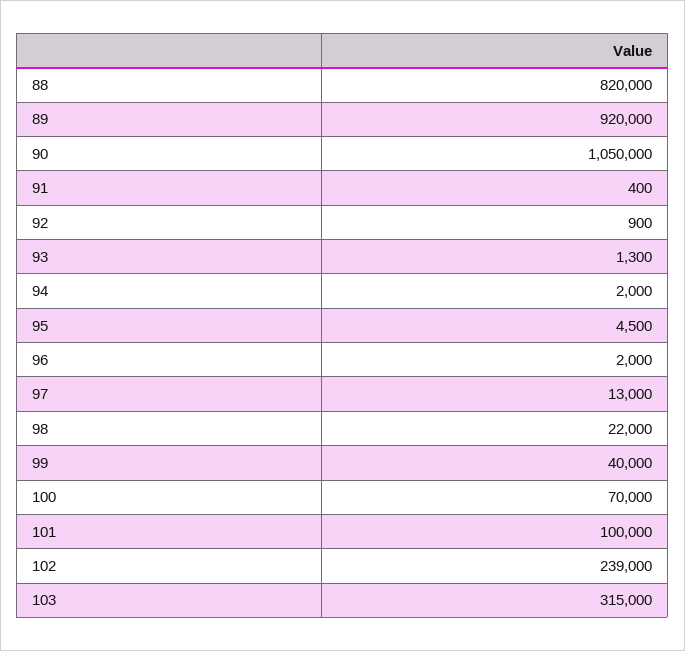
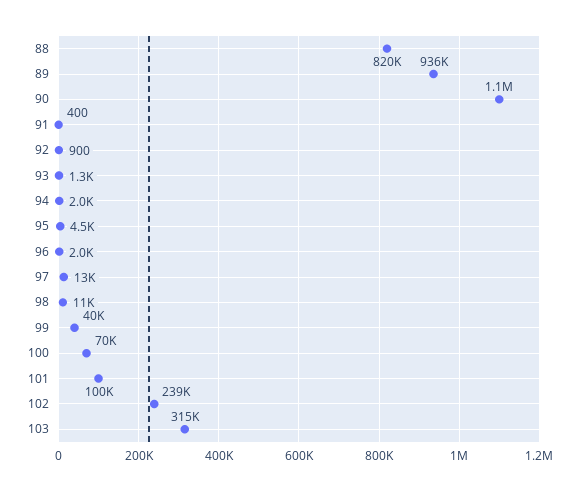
  {
    "88": 820000,
-   "89": 920000,
+   "89": 936000,
    "90": 1050000,
    "91": 400,
    "92": 900,
    "93": 1300,
    "94": 2000,
    "95": 4500,
    "96": 2000,
    "97": 13000,
-   "98": 22000,
+   "98": 11000,
    "99": 40000,
    "100": 70000,
    "101": 100000,
    "102": 239000,
    "103": 315000
  }

